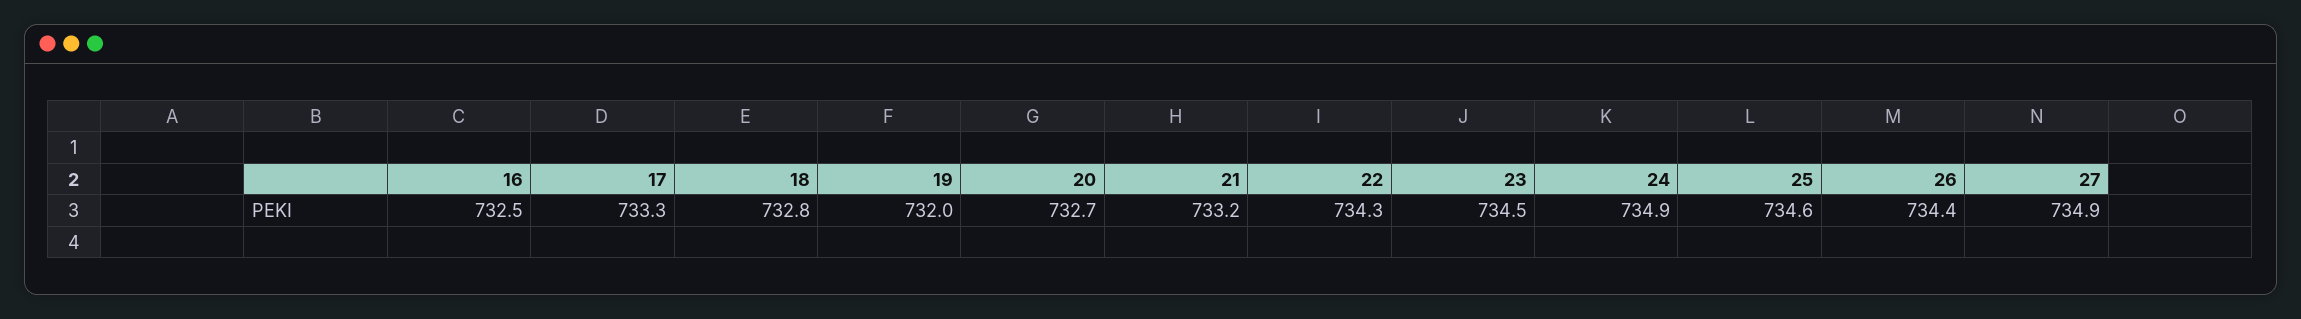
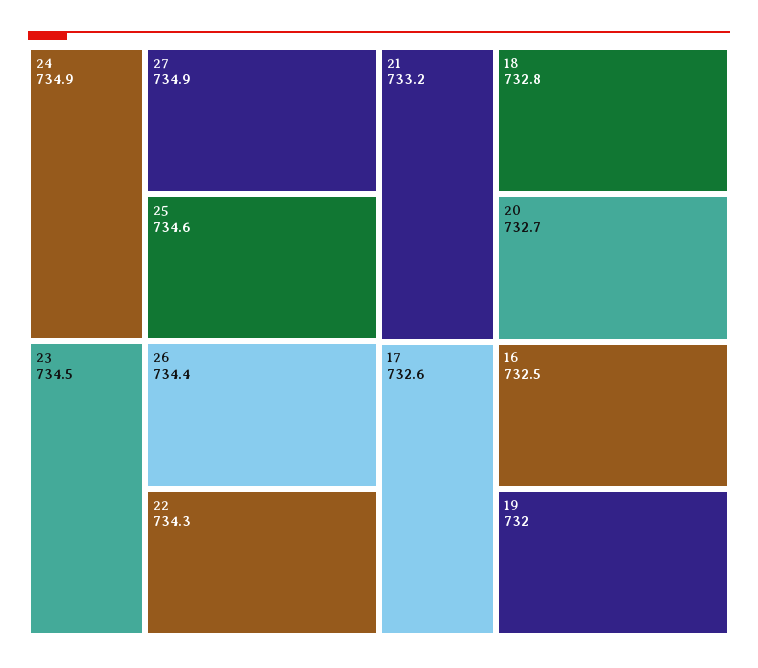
  {
    "16": 732.5,
-   "17": 733.3,
+   "17": 732.6,
    "18": 732.8,
    "19": 732,
    "20": 732.7,
    "21": 733.2,
    "22": 734.3,
    "23": 734.5,
    "24": 734.9,
    "25": 734.6,
    "26": 734.4,
    "27": 734.9
  }

